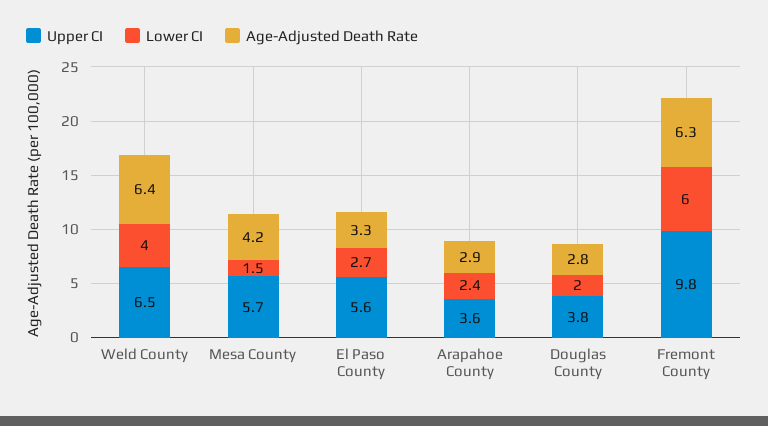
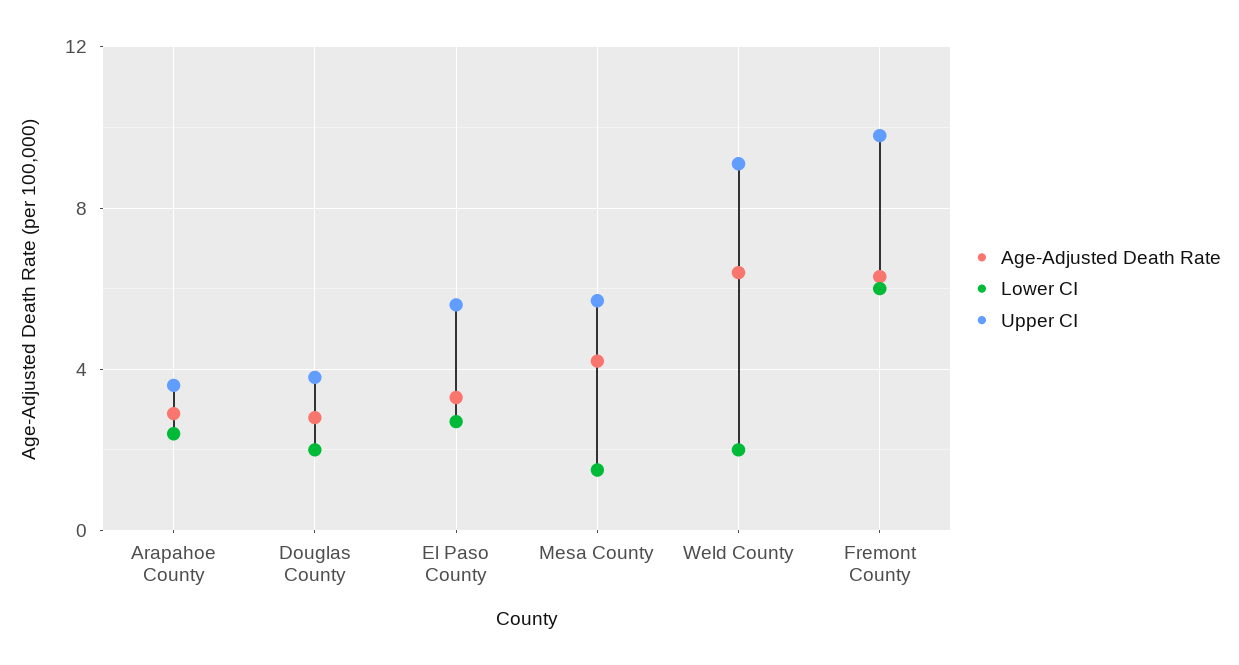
  {
    "Upper CI": {
-     "Weld County": 6.5,
+     "Weld County": 9,
      "Mesa County": 5.7,
      "El Paso County": 5.6,
      "Arapahoe County": 3.6,
      "Douglas County": 3.8,
      "Fremont County": 9.8
    },
    "Lower CI": {
-     "Weld County": 4,
+     "Weld County": 2,
      "Mesa County": 1.5,
      "El Paso County": 2.7,
      "Arapahoe County": 2.4,
      "Douglas County": 2,
      "Fremont County": 6
    },
    "Age-Adjusted Death Rate": {
      "Weld County": 6.4,
      "Mesa County": 4.2,
      "El Paso County": 3.3,
      "Arapahoe County": 2.9,
      "Douglas County": 2.8,
      "Fremont County": 6.3
    }
  }

